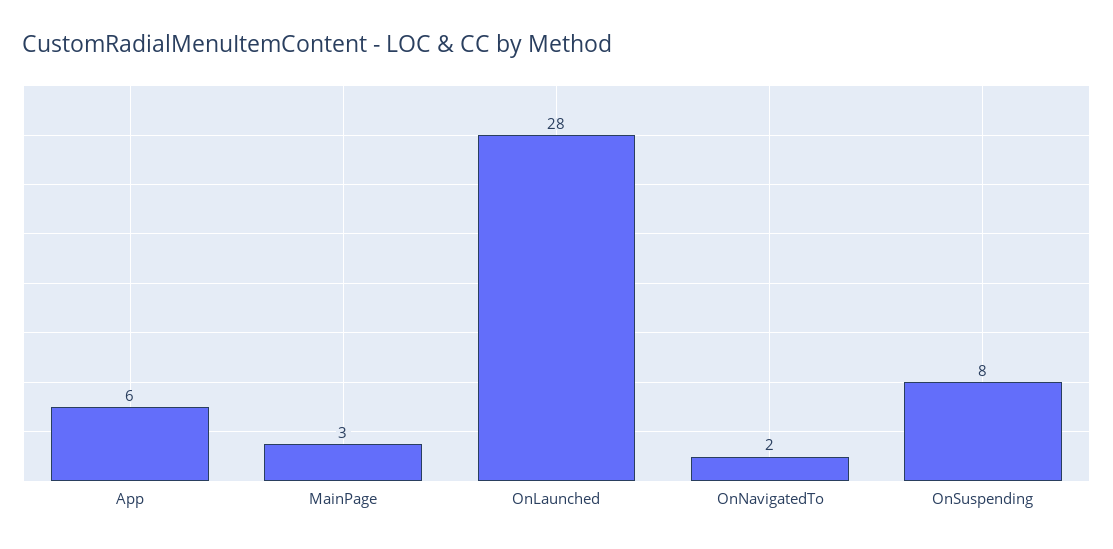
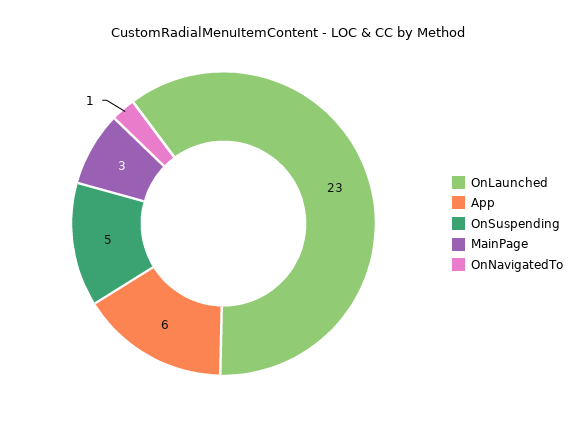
  {
    "App": 6,
    "MainPage": 3,
-   "OnLaunched": 28,
+   "OnLaunched": 23,
-   "OnNavigatedTo": 2,
+   "OnNavigatedTo": 1,
-   "OnSuspending": 8
+   "OnSuspending": 5
  }

